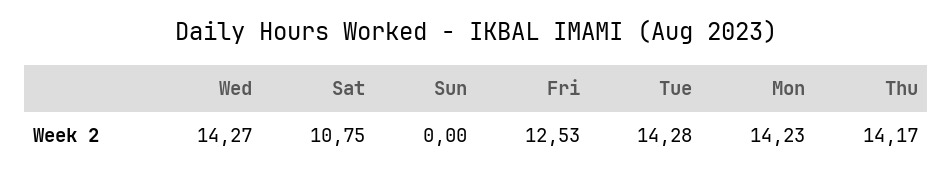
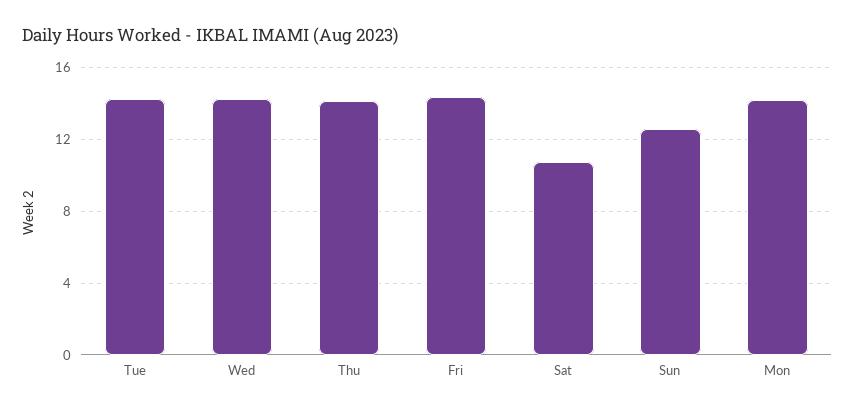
  {
    "Wed": 14.27,
    "Sat": 10.75,
-   "Sun": 0,
+   "Sun": 12.5,
-   "Fri": 12.53,
+   "Fri": 14.5,
    "Tue": 14.28,
    "Mon": 14.23,
    "Thu": 14.17
  }

